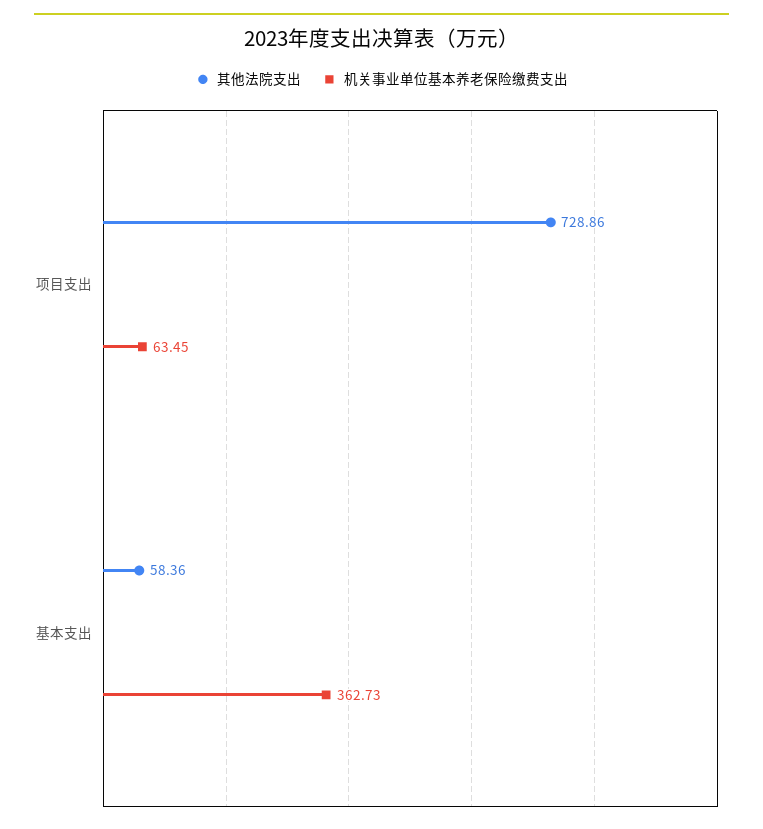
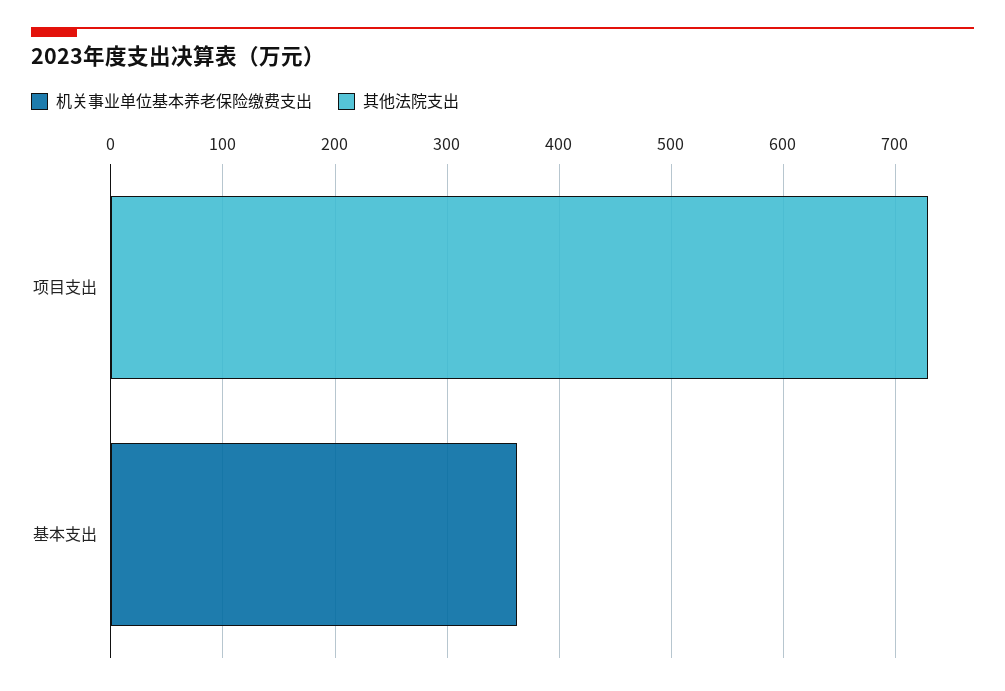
  {
    "其他法院支出": {
      "项目支出": 728.86,
-     "基本支出": 58.36
+     "基本支出": 0
    },
    "机关事业单位基本养老保险缴费支出": {
-     "项目支出": 63.45,
+     "项目支出": 0,
      "基本支出": 362.73
    }
  }

